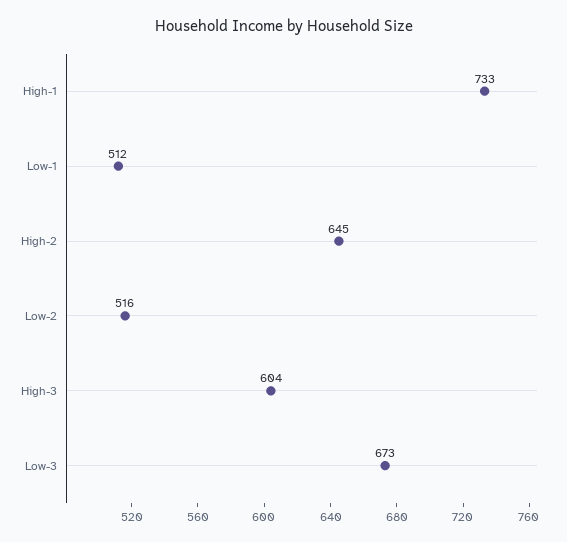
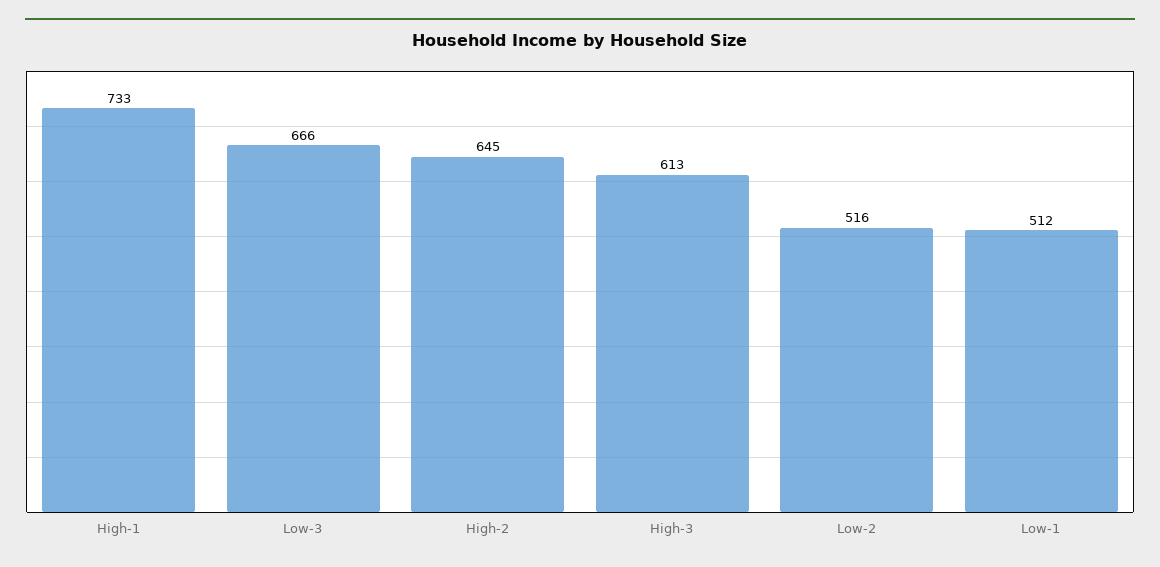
  {
    "High-1": 733,
    "Low-1": 512,
    "High-2": 645,
    "Low-2": 516,
-   "High-3": 604,
+   "High-3": 613,
-   "Low-3": 673
+   "Low-3": 666
  }

